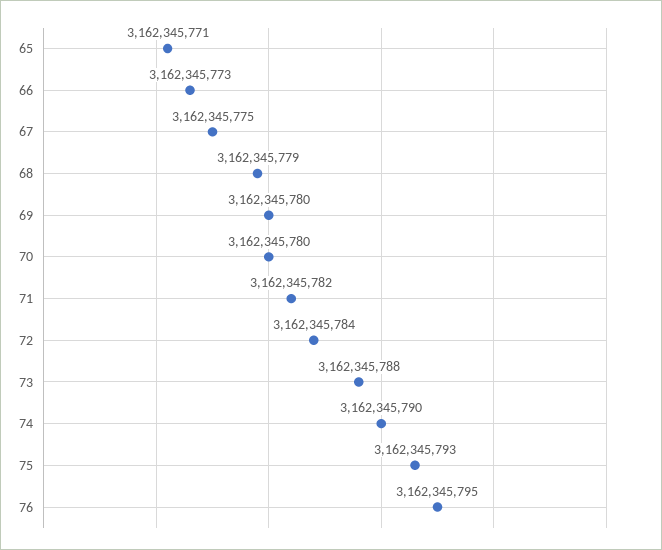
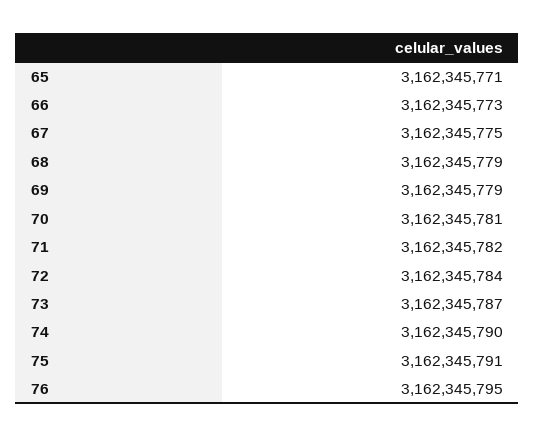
  {
    "65": 3162345771,
    "66": 3162345773,
    "67": 3162345775,
    "68": 3162345779,
-   "69": 3162345780,
+   "69": 3162345779,
-   "70": 3162345780,
+   "70": 3162345781,
    "71": 3162345782,
    "72": 3162345784,
-   "73": 3162345788,
+   "73": 3162345787,
    "74": 3162345790,
-   "75": 3162345793,
+   "75": 3162345791,
    "76": 3162345795
  }

